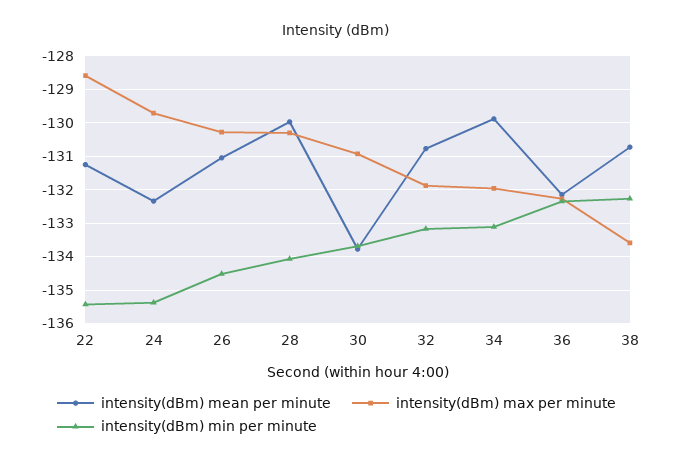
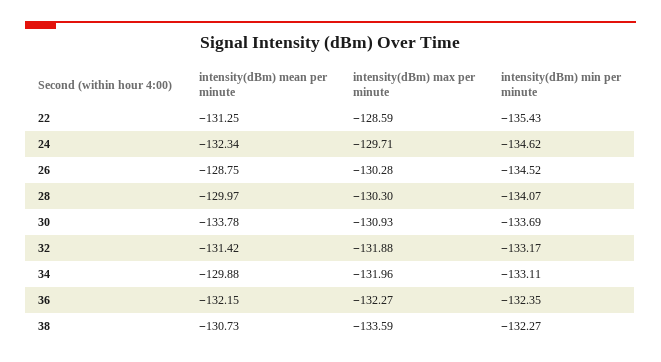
  {
    "intensity(dBm) mean per minute": {
      "22": -131.25,
      "24": -132.34,
-     "26": -131,
+     "26": -128.75,
      "28": -129.97,
      "30": -133.78,
-     "32": -130.8,
+     "32": -131.42,
      "34": -129.88,
      "36": -132.15,
      "38": -130.73
    },
    "intensity(dBm) max per minute": {
      "22": -128.59,
      "24": -129.71,
      "26": -130.28,
      "28": -130.3,
      "30": -130.93,
      "32": -131.88,
      "34": -131.96,
      "36": -132.27,
      "38": -133.59
    },
    "intensity(dBm) min per minute": {
      "22": -135.43,
-     "24": -135.4,
+     "24": -134.62,
      "26": -134.52,
      "28": -134.07,
      "30": -133.69,
      "32": -133.17,
      "34": -133.11,
      "36": -132.35,
      "38": -132.27
    }
  }

